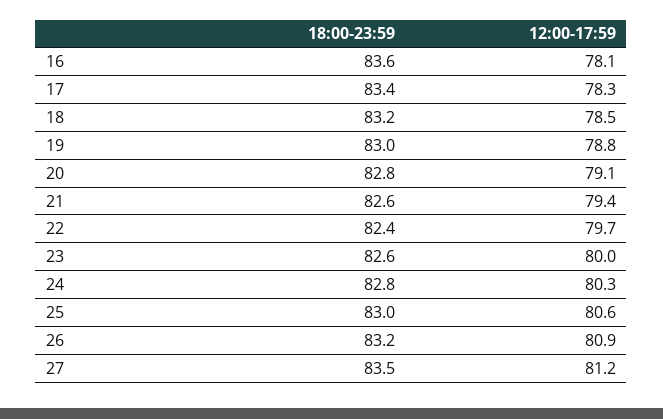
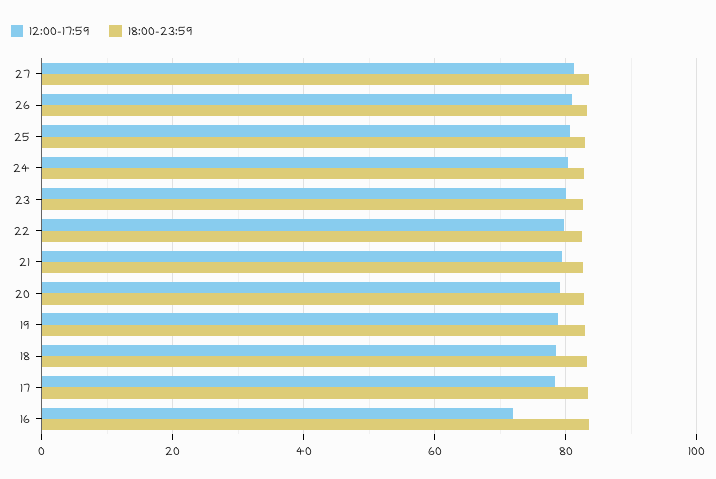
  {
    "18:00-23:59": {
      "16": 83.6,
      "17": 83.4,
      "18": 83.2,
      "19": 83,
      "20": 82.8,
      "21": 82.6,
      "22": 82.4,
      "23": 82.6,
      "24": 82.8,
      "25": 83,
      "26": 83.2,
      "27": 83.5
    },
    "12:00-17:59": {
-     "16": 78.1,
+     "16": 72,
      "17": 78.3,
      "18": 78.5,
      "19": 78.8,
      "20": 79.1,
      "21": 79.4,
      "22": 79.7,
      "23": 80,
      "24": 80.3,
      "25": 80.6,
      "26": 80.9,
      "27": 81.2
    }
  }

